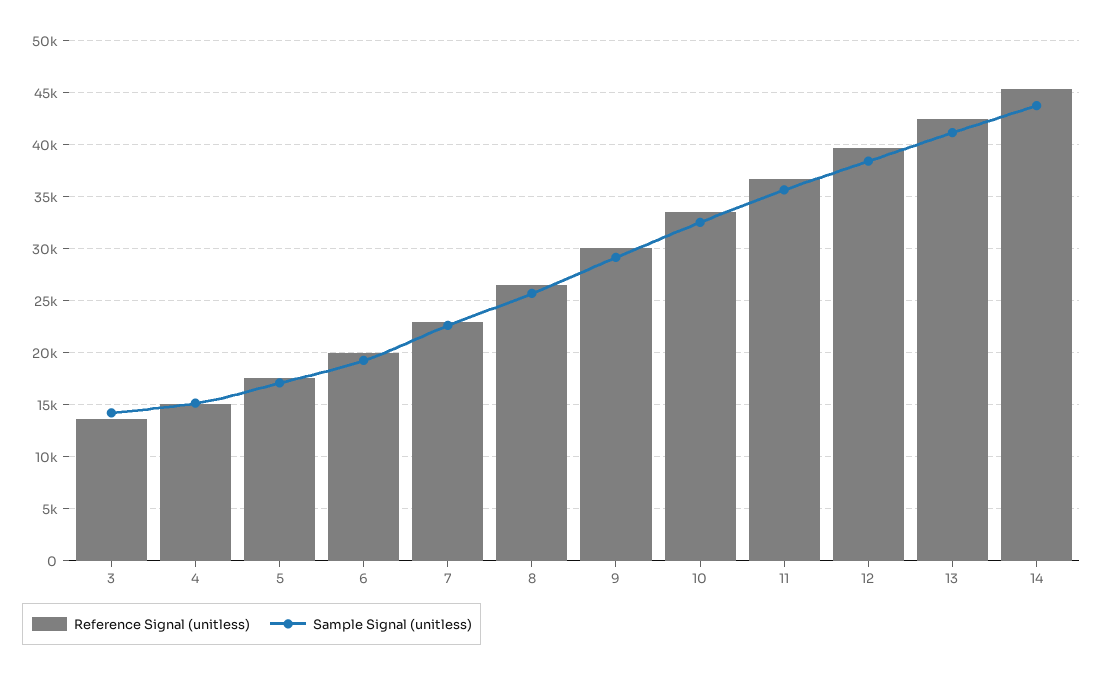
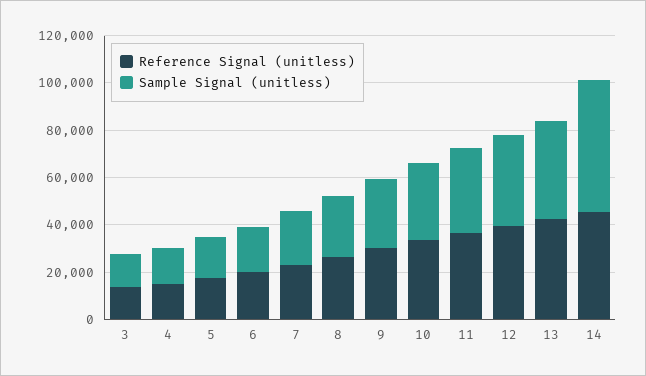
  {
    "Reference Signal (unitless)": {
      "3": 14000,
      "4": 15000,
      "5": 18000,
      "6": 20000,
      "7": 23000,
      "8": 26000,
      "9": 30000,
      "10": 34000,
      "11": 37000,
      "12": 40000,
      "13": 43000,
      "14": 45000
    },
    "Sample Signal (unitless)": {
      "3": 14000,
      "4": 15000,
      "5": 17000,
      "6": 19000,
      "7": 23000,
      "8": 26000,
      "9": 29000,
      "10": 33000,
      "11": 36000,
      "12": 38000,
      "13": 41000,
-     "14": 44000
+     "14": 55000
    }
  }

